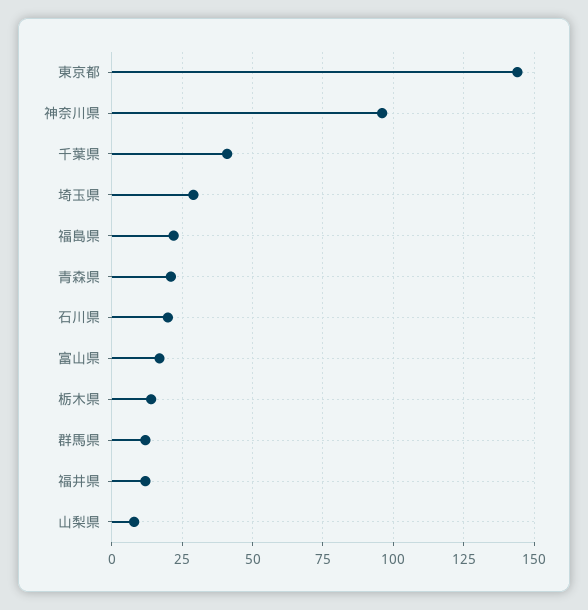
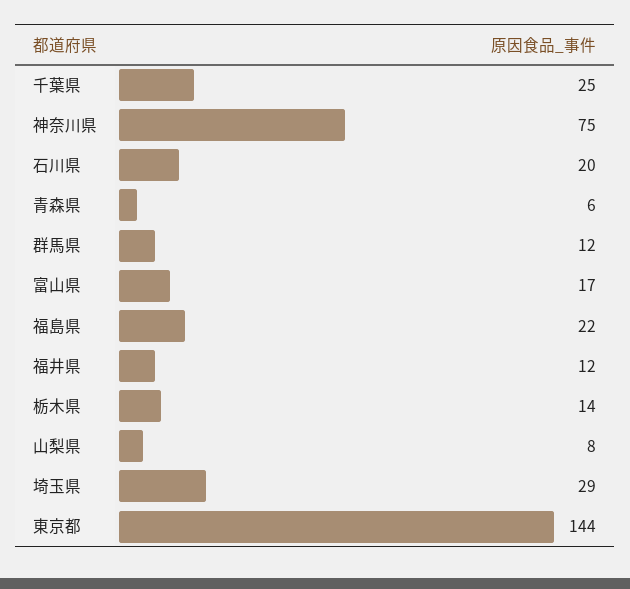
  {
    "東京都": 144,
-   "神奈川県": 95,
+   "神奈川県": 75,
-   "千葉県": 40,
+   "千葉県": 25,
    "埼玉県": 29,
    "福島県": 22,
-   "青森県": 20,
+   "青森県": 6,
    "石川県": 20,
    "富山県": 17,
    "栃木県": 14,
    "群馬県": 12,
    "福井県": 12,
    "山梨県": 8
  }

